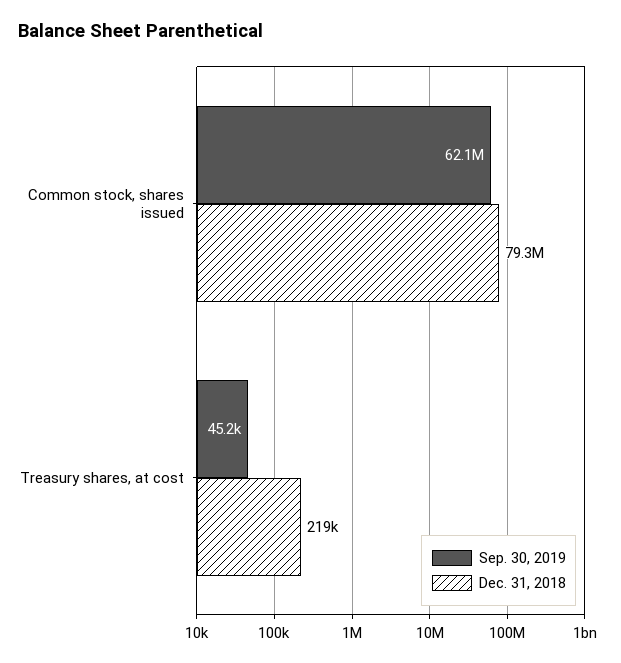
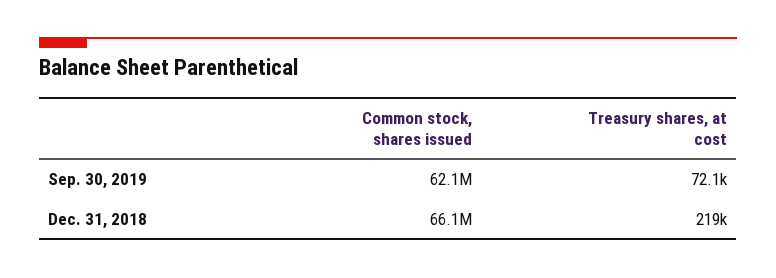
  {
    "Sep. 30, 2019": {
      "Common stock, shares issued": 62100000,
-     "Treasury shares, at cost": 45200
+     "Treasury shares, at cost": 72100
    },
    "Dec. 31, 2018": {
-     "Common stock, shares issued": 79300000,
+     "Common stock, shares issued": 66100000,
      "Treasury shares, at cost": 219000
    }
  }

